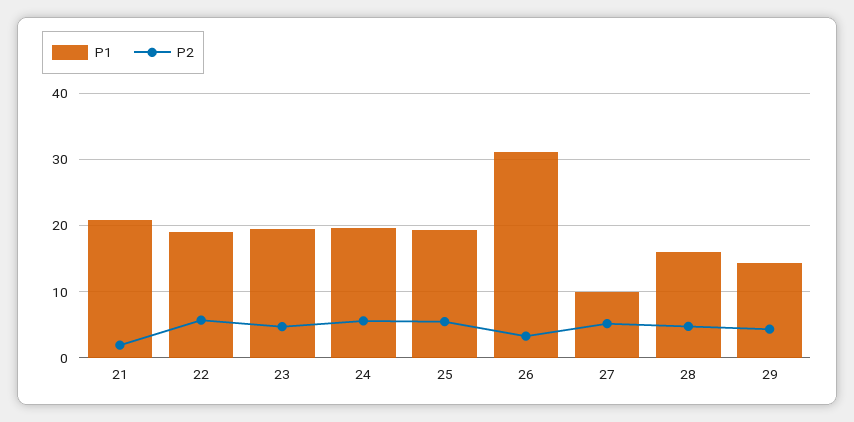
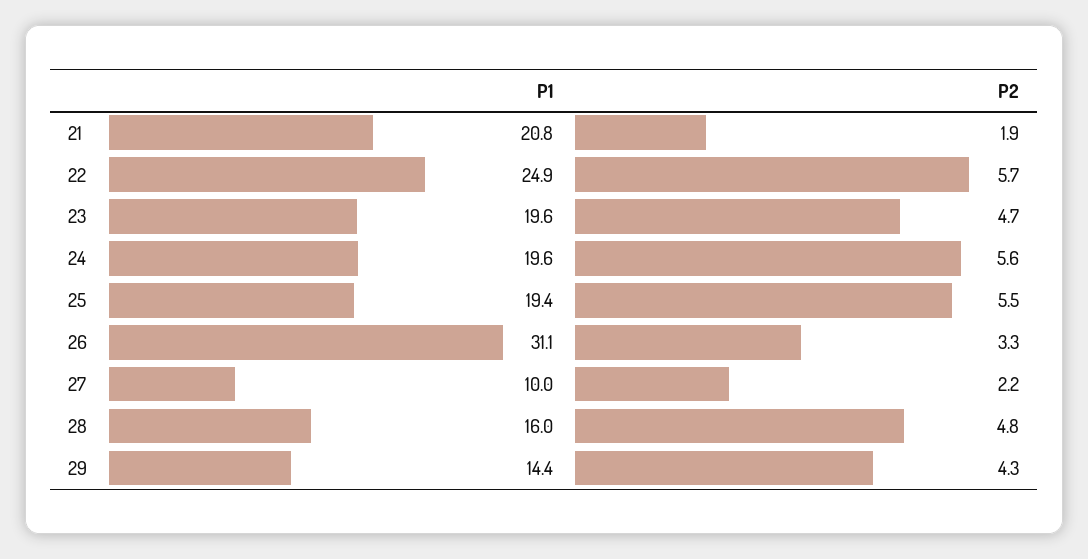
  {
    "P1": {
      "21": 20.8,
-     "22": 19,
+     "22": 24.9,
      "23": 19.6,
      "24": 19.6,
      "25": 19.4,
      "26": 31.1,
      "27": 10,
      "28": 16,
      "29": 14.4
    },
    "P2": {
      "21": 1.9,
      "22": 5.7,
      "23": 4.7,
      "24": 5.6,
      "25": 5.5,
      "26": 3.3,
-     "27": 5,
+     "27": 2.2,
      "28": 4.8,
      "29": 4.3
    }
  }

